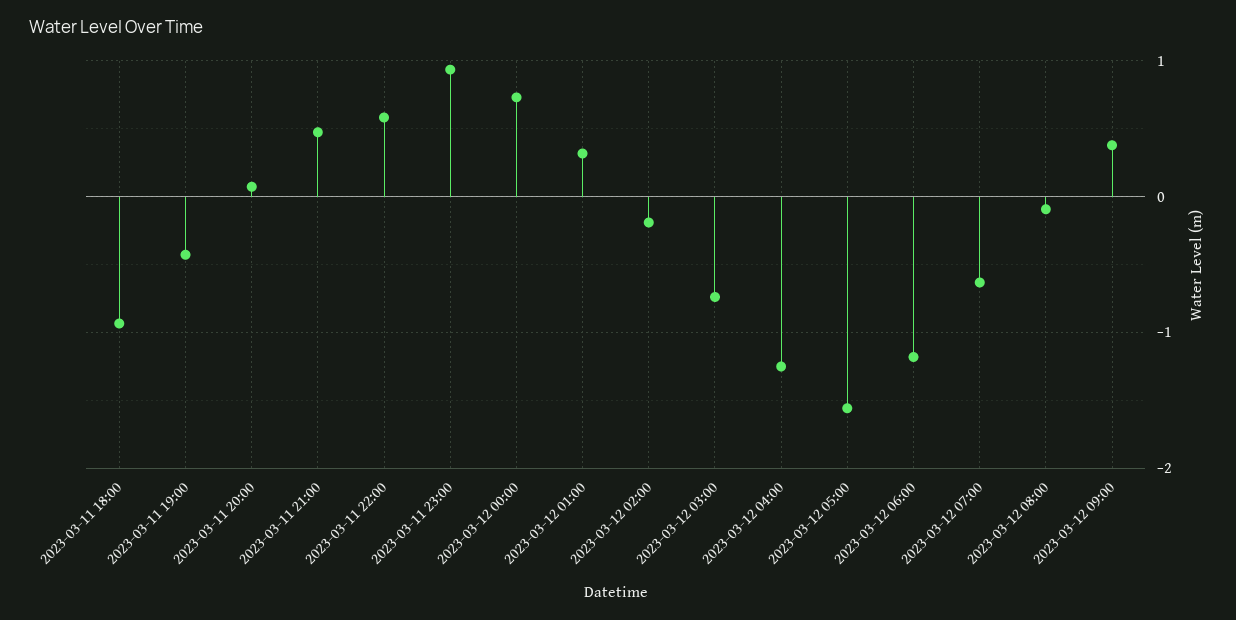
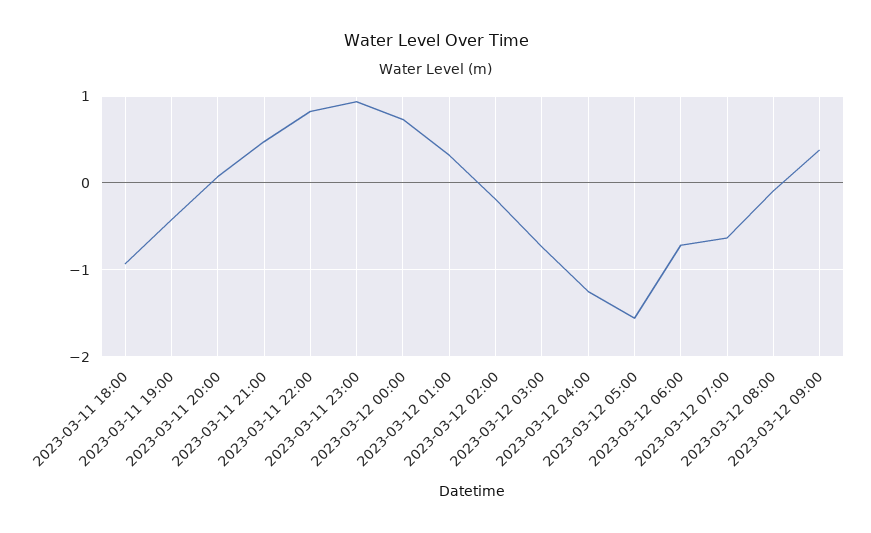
  {
    "2023-03-11 18:00": -0.9,
    "2023-03-11 19:00": -0.4,
    "2023-03-11 20:00": 0.1,
    "2023-03-11 21:00": 0.5,
-   "2023-03-11 22:00": 0.6,
+   "2023-03-11 22:00": 0.8,
    "2023-03-11 23:00": 0.9,
    "2023-03-12 00:00": 0.7,
    "2023-03-12 01:00": 0.3,
    "2023-03-12 02:00": -0.2,
    "2023-03-12 03:00": -0.7,
    "2023-03-12 04:00": -1.2,
    "2023-03-12 05:00": -1.6,
-   "2023-03-12 06:00": -1.2,
+   "2023-03-12 06:00": -0.7,
    "2023-03-12 07:00": -0.6,
    "2023-03-12 08:00": -0.1,
    "2023-03-12 09:00": 0.4
  }

